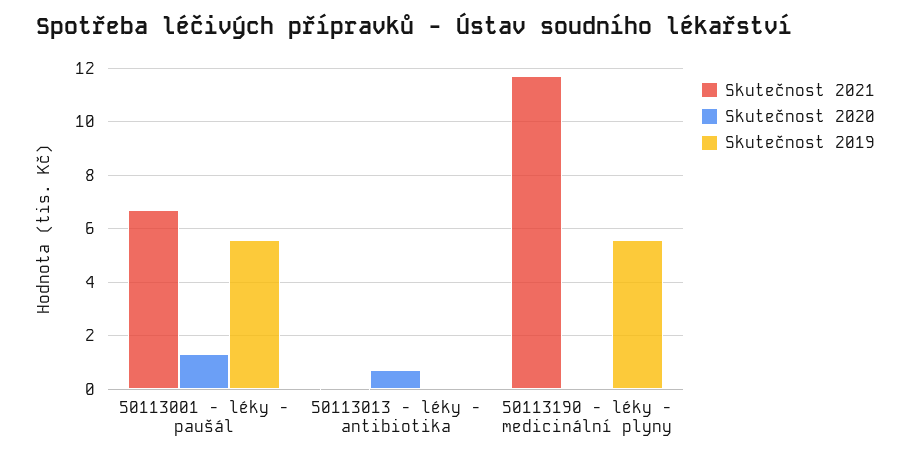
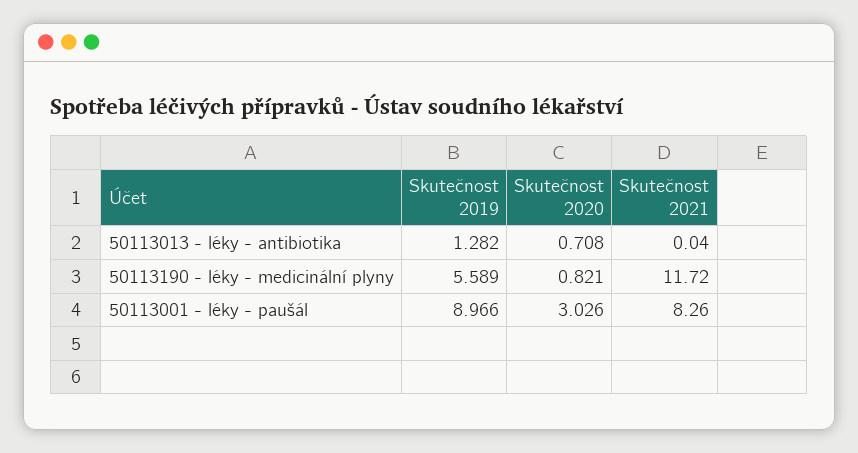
  {
    "Skutečnost 2021": {
-     "50113001 - léky - paušál": 6.75,
+     "50113001 - léky - paušál": 8.26,
      "50113013 - léky - antibiotika": 0.04,
      "50113190 - léky - medicinální plyny": 11.72
    },
    "Skutečnost 2020": {
-     "50113001 - léky - paušál": 1.25,
+     "50113001 - léky - paušál": 3.026,
      "50113013 - léky - antibiotika": 0.708,
-     "50113190 - léky - medicinální plyny": 0
+     "50113190 - léky - medicinální plyny": 0.821
    },
    "Skutečnost 2019": {
-     "50113001 - léky - paušál": 5.5,
+     "50113001 - léky - paušál": 8.966,
-     "50113013 - léky - antibiotika": 0,
+     "50113013 - léky - antibiotika": 1.282,
      "50113190 - léky - medicinální plyny": 5.589
    }
  }

